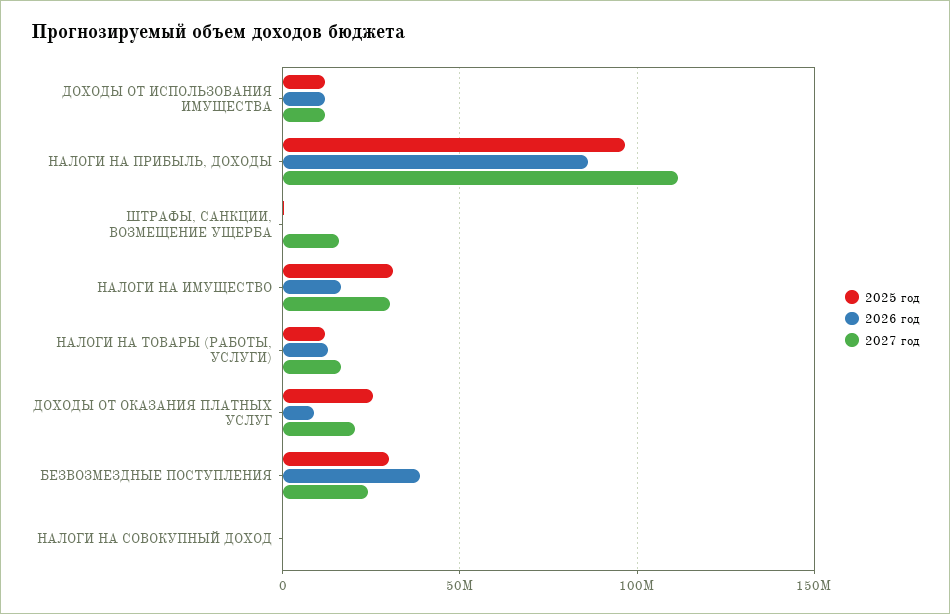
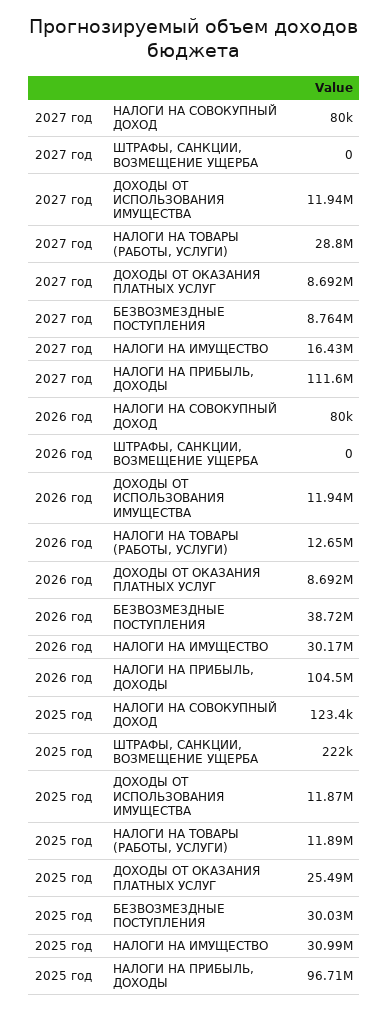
  {
    "2025 год": {
      "ДОХОДЫ ОТ ИСПОЛЬЗОВАНИЯ ИМУЩЕСТВА": 11870000,
      "НАЛОГИ НА ПРИБЫЛЬ, ДОХОДЫ": 96710000,
      "ШТРАФЫ, САНКЦИИ, ВОЗМЕЩЕНИЕ УЩЕРБА": 222000,
      "НАЛОГИ НА ИМУЩЕСТВО": 30990000,
      "НАЛОГИ НА ТОВАРЫ (РАБОТЫ, УСЛУГИ)": 11890000,
      "ДОХОДЫ ОТ ОКАЗАНИЯ ПЛАТНЫХ УСЛУГ": 25490000,
      "БЕЗВОЗМЕЗДНЫЕ ПОСТУПЛЕНИЯ": 30030000,
      "НАЛОГИ НА СОВОКУПНЫЙ ДОХОД": 123400
    },
    "2026 год": {
      "ДОХОДЫ ОТ ИСПОЛЬЗОВАНИЯ ИМУЩЕСТВА": 11940000,
-     "НАЛОГИ НА ПРИБЫЛЬ, ДОХОДЫ": 85000000,
+     "НАЛОГИ НА ПРИБЫЛЬ, ДОХОДЫ": 104500000,
      "ШТРАФЫ, САНКЦИИ, ВОЗМЕЩЕНИЕ УЩЕРБА": 0,
-     "НАЛОГИ НА ИМУЩЕСТВО": 15000000,
+     "НАЛОГИ НА ИМУЩЕСТВО": 30170000,
      "НАЛОГИ НА ТОВАРЫ (РАБОТЫ, УСЛУГИ)": 12650000,
      "ДОХОДЫ ОТ ОКАЗАНИЯ ПЛАТНЫХ УСЛУГ": 8692000,
      "БЕЗВОЗМЕЗДНЫЕ ПОСТУПЛЕНИЯ": 38720000,
      "НАЛОГИ НА СОВОКУПНЫЙ ДОХОД": 80000
    },
    "2027 год": {
      "ДОХОДЫ ОТ ИСПОЛЬЗОВАНИЯ ИМУЩЕСТВА": 11940000,
      "НАЛОГИ НА ПРИБЫЛЬ, ДОХОДЫ": 111600000,
-     "ШТРАФЫ, САНКЦИИ, ВОЗМЕЩЕНИЕ УЩЕРБА": 15000000,
+     "ШТРАФЫ, САНКЦИИ, ВОЗМЕЩЕНИЕ УЩЕРБА": 0,
-     "НАЛОГИ НА ИМУЩЕСТВО": 30000000,
+     "НАЛОГИ НА ИМУЩЕСТВО": 16430000,
-     "НАЛОГИ НА ТОВАРЫ (РАБОТЫ, УСЛУГИ)": 15000000,
+     "НАЛОГИ НА ТОВАРЫ (РАБОТЫ, УСЛУГИ)": 28800000,
-     "ДОХОДЫ ОТ ОКАЗАНИЯ ПЛАТНЫХ УСЛУГ": 20000000,
+     "ДОХОДЫ ОТ ОКАЗАНИЯ ПЛАТНЫХ УСЛУГ": 8692000,
-     "БЕЗВОЗМЕЗДНЫЕ ПОСТУПЛЕНИЯ": 25000000,
+     "БЕЗВОЗМЕЗДНЫЕ ПОСТУПЛЕНИЯ": 8764000,
      "НАЛОГИ НА СОВОКУПНЫЙ ДОХОД": 80000
    }
  }

